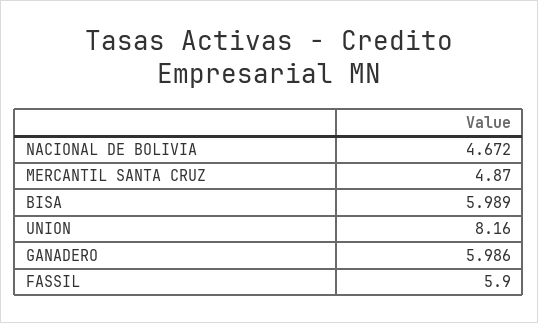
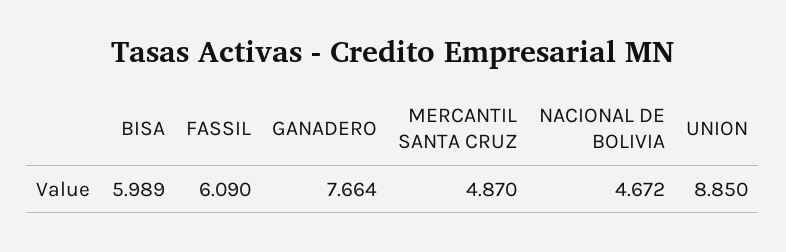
  {
    "NACIONAL DE BOLIVIA": 4.672,
    "MERCANTIL SANTA CRUZ": 4.87,
    "BISA": 5.989,
-   "UNION": 8.16,
+   "UNION": 8.85,
-   "GANADERO": 5.986,
+   "GANADERO": 7.664,
-   "FASSIL": 5.9
+   "FASSIL": 6.09
  }

